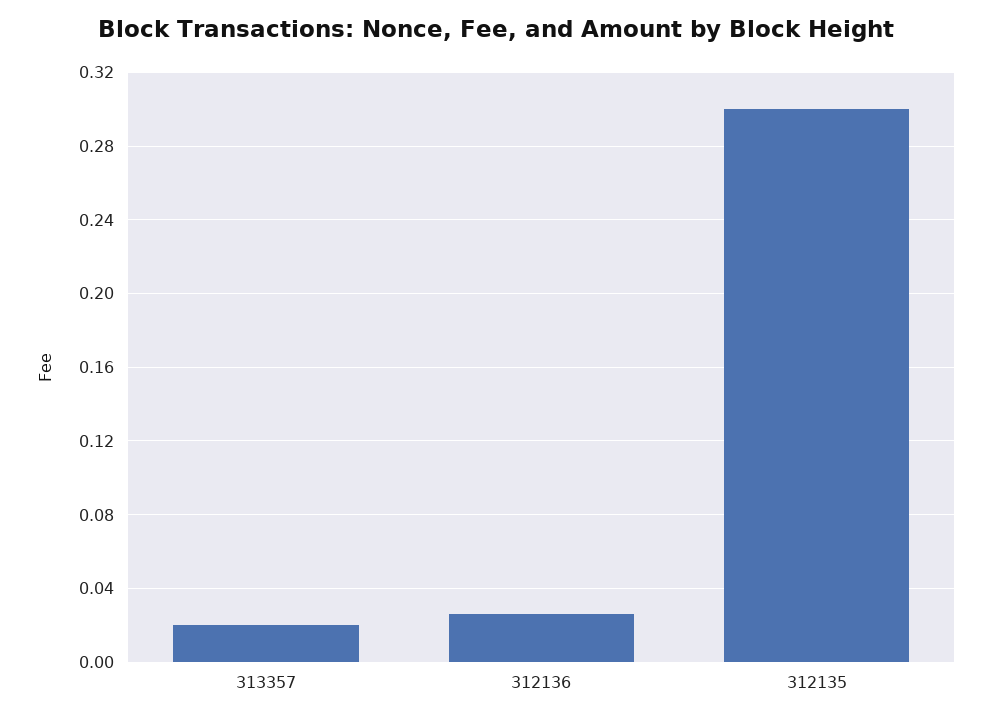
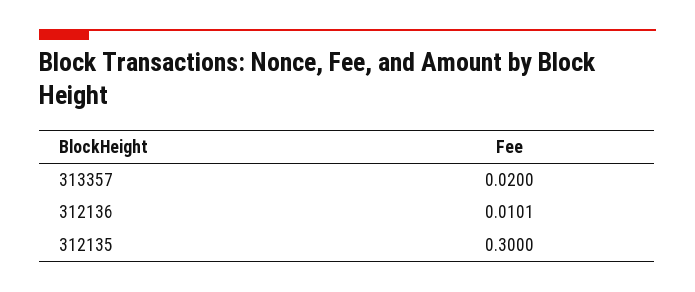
  {
    "313357": 0.02,
-   "312136": 0.025,
+   "312136": 0.0101,
    "312135": 0.3
  }

